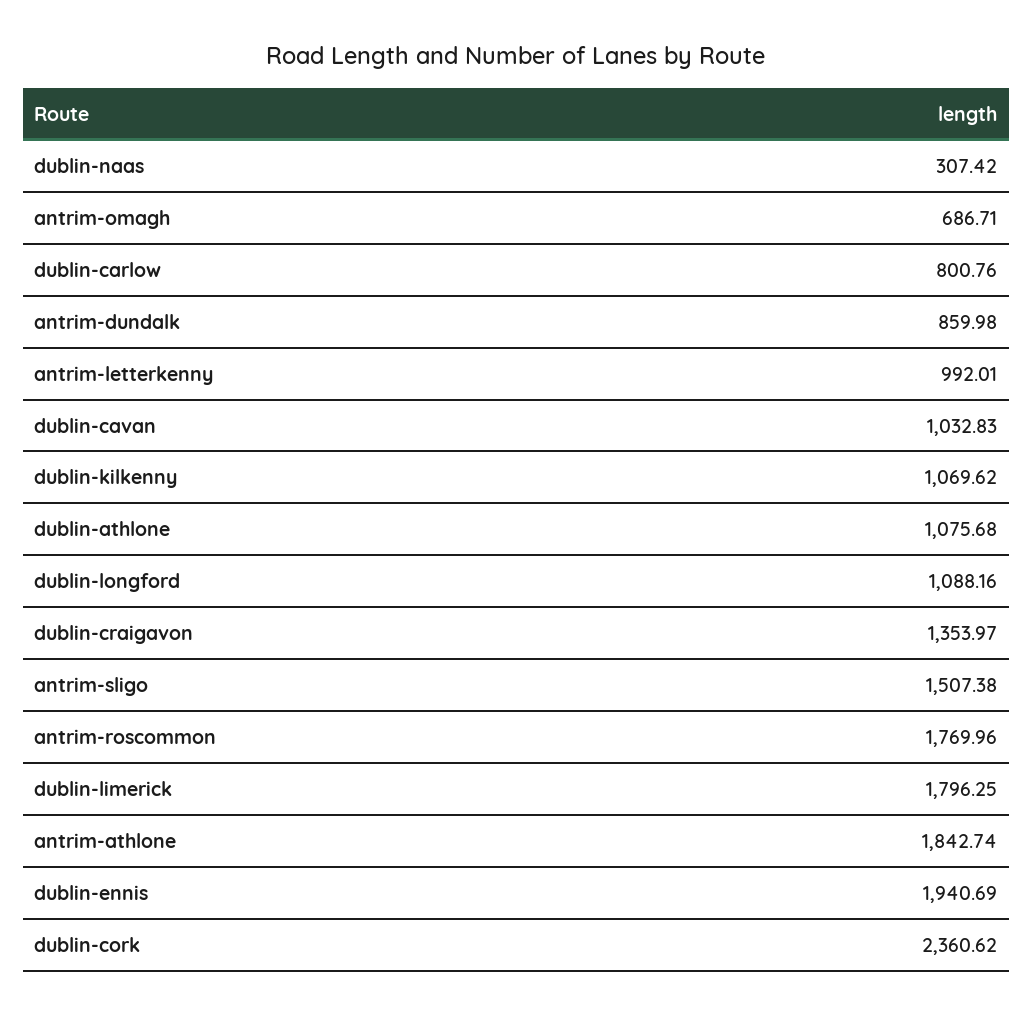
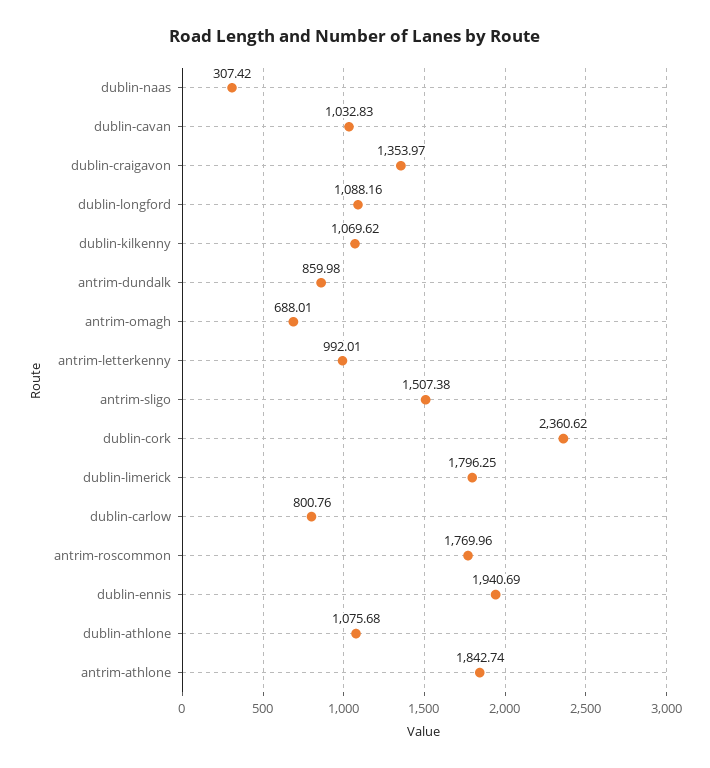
  {
    "dublin-naas": 307.42,
-   "antrim-omagh": 686.71,
+   "antrim-omagh": 688.01,
    "dublin-carlow": 800.76,
    "antrim-dundalk": 859.98,
    "antrim-letterkenny": 992.01,
    "dublin-cavan": 1032.83,
    "dublin-kilkenny": 1069.62,
    "dublin-athlone": 1075.68,
    "dublin-longford": 1088.16,
    "dublin-craigavon": 1353.97,
    "antrim-sligo": 1507.38,
    "antrim-roscommon": 1769.96,
    "dublin-limerick": 1796.25,
    "antrim-athlone": 1842.74,
    "dublin-ennis": 1940.69,
    "dublin-cork": 2360.62
  }

